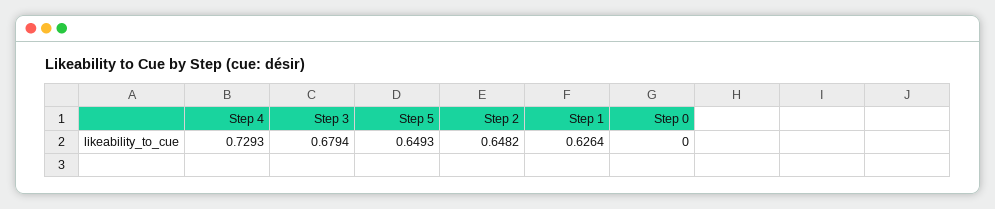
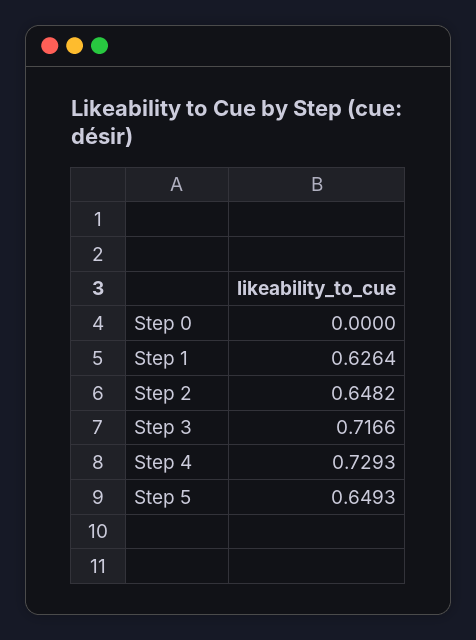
  {
    "Step 4": 0.7293,
-   "Step 3": 0.6794,
+   "Step 3": 0.7166,
    "Step 5": 0.6493,
    "Step 2": 0.6482,
    "Step 1": 0.6264,
    "Step 0": 0
  }

